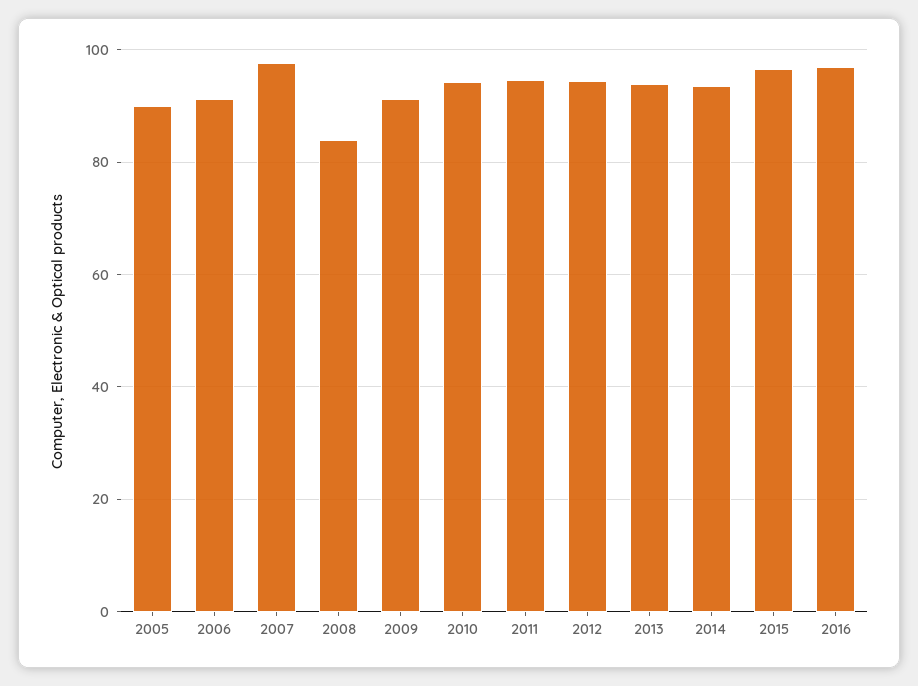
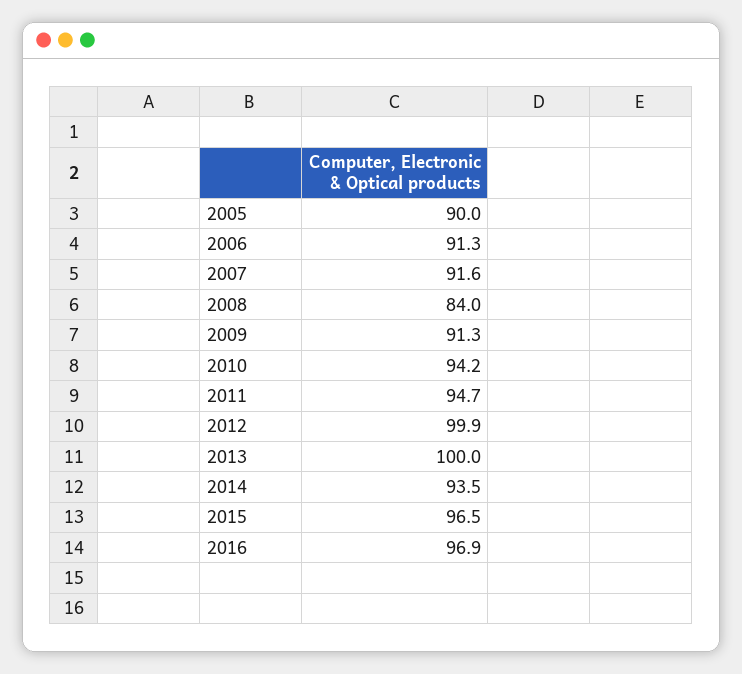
  {
    "2005": 90,
    "2006": 91.3,
-   "2007": 98,
+   "2007": 91.6,
    "2008": 84,
    "2009": 91.3,
    "2010": 94.2,
    "2011": 94.7,
-   "2012": 94,
+   "2012": 99.9,
-   "2013": 94,
+   "2013": 100,
    "2014": 93.5,
    "2015": 96.5,
    "2016": 96.9
  }

